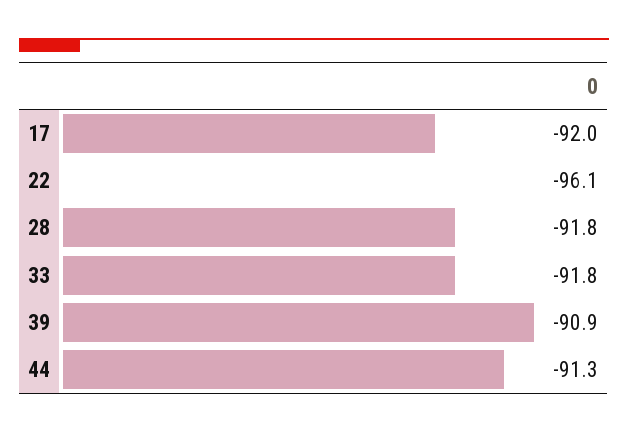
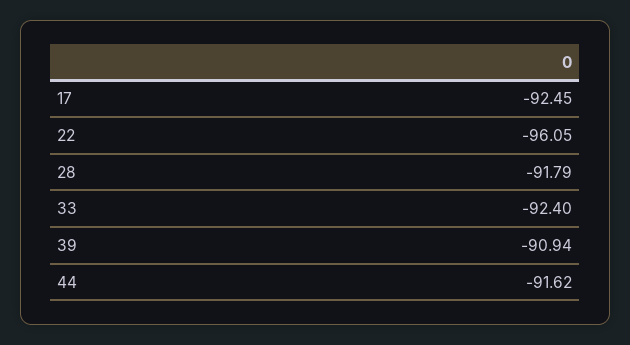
  {
-   "17": -92,
+   "17": -92.45,
    "22": -96.05,
    "28": -91.79,
-   "33": -91.8,
+   "33": -92.4,
    "39": -90.94,
-   "44": -91.3
+   "44": -91.62
  }

